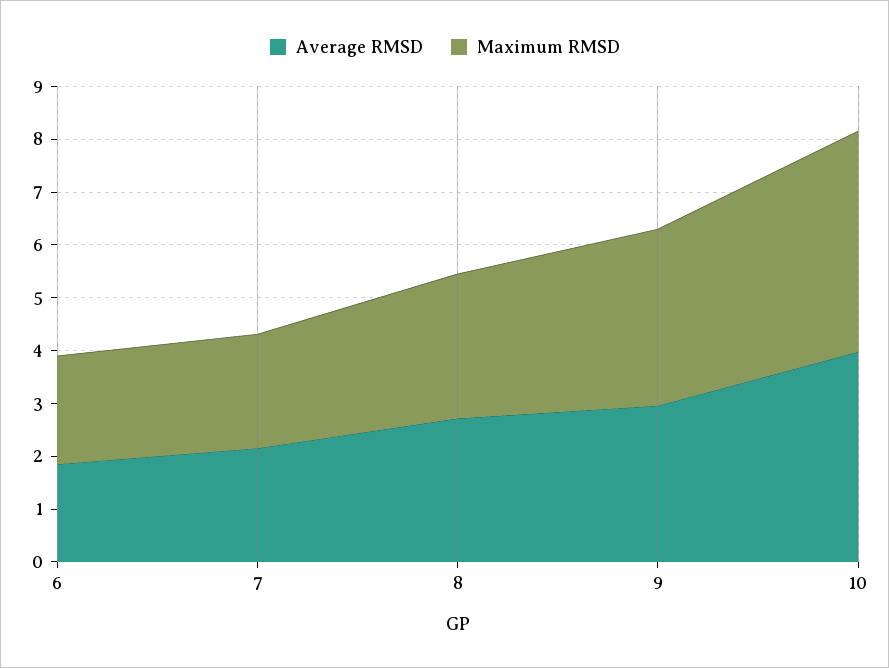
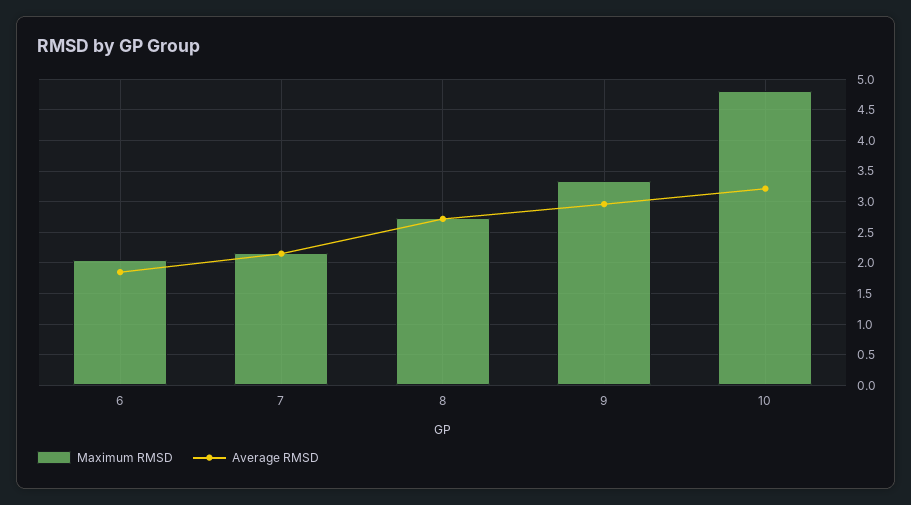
  {
    "Average RMSD": {
      "6": 1.9,
      "7": 2.2,
      "8": 2.7,
      "9": 3,
-     "10": 4
+     "10": 3.2
    },
    "Maximum RMSD": {
      "6": 2,
      "7": 2.2,
      "8": 2.7,
      "9": 3.3,
-     "10": 4.2
+     "10": 4.8
    }
  }

